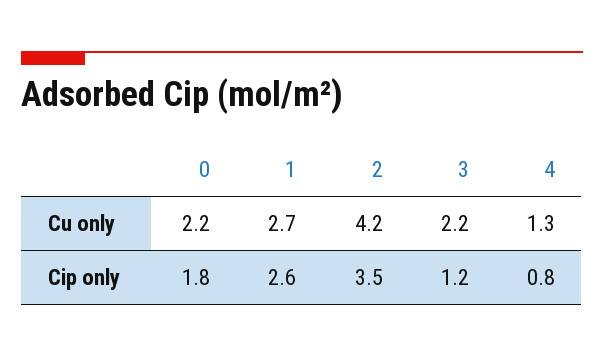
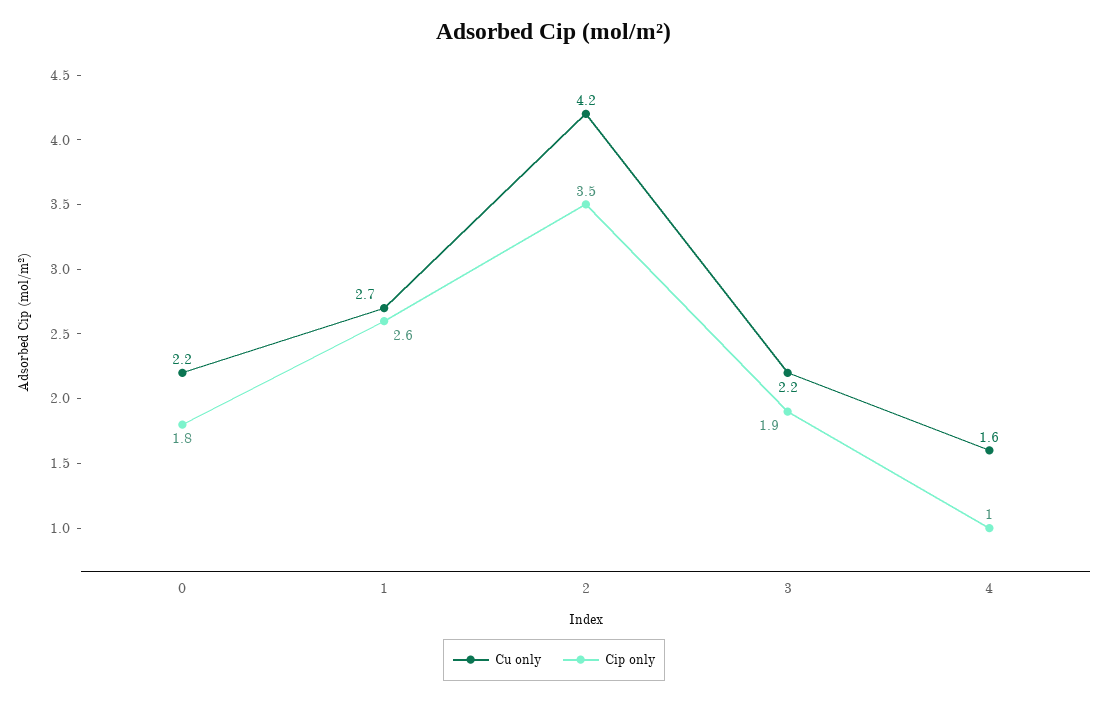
  {
    "Cu only": {
      "0": 2.2,
      "1": 2.7,
      "2": 4.2,
      "3": 2.2,
-     "4": 1.3
+     "4": 1.6
    },
    "Cip only": {
      "0": 1.8,
      "1": 2.6,
      "2": 3.5,
-     "3": 1.2,
+     "3": 1.9,
-     "4": 0.8
+     "4": 1
    }
  }

